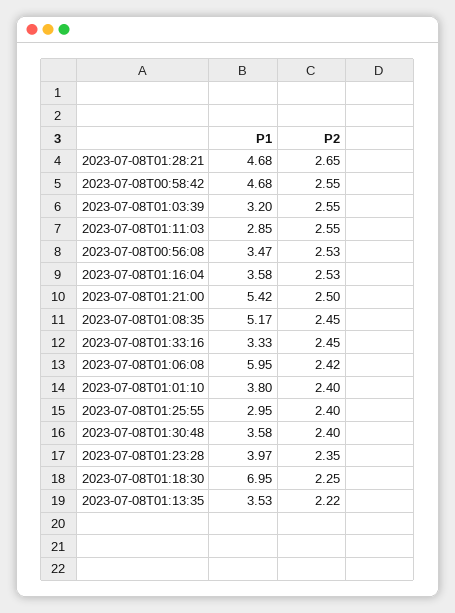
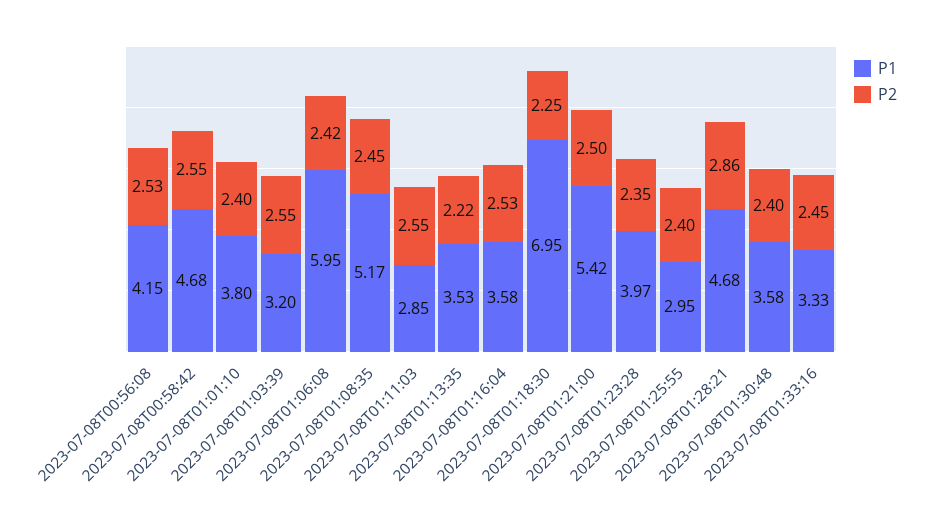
  {
    "P1": {
      "2023-07-08T01:28:21": 4.68,
      "2023-07-08T00:58:42": 4.68,
      "2023-07-08T01:03:39": 3.2,
      "2023-07-08T01:11:03": 2.85,
-     "2023-07-08T00:56:08": 3.47,
+     "2023-07-08T00:56:08": 4.15,
      "2023-07-08T01:16:04": 3.58,
      "2023-07-08T01:21:00": 5.42,
      "2023-07-08T01:08:35": 5.17,
      "2023-07-08T01:33:16": 3.33,
      "2023-07-08T01:06:08": 5.95,
      "2023-07-08T01:01:10": 3.8,
      "2023-07-08T01:25:55": 2.95,
      "2023-07-08T01:30:48": 3.58,
      "2023-07-08T01:23:28": 3.97,
      "2023-07-08T01:18:30": 6.95,
      "2023-07-08T01:13:35": 3.53
    },
    "P2": {
-     "2023-07-08T01:28:21": 2.65,
+     "2023-07-08T01:28:21": 2.86,
      "2023-07-08T00:58:42": 2.55,
      "2023-07-08T01:03:39": 2.55,
      "2023-07-08T01:11:03": 2.55,
      "2023-07-08T00:56:08": 2.53,
      "2023-07-08T01:16:04": 2.53,
      "2023-07-08T01:21:00": 2.5,
      "2023-07-08T01:08:35": 2.45,
      "2023-07-08T01:33:16": 2.45,
      "2023-07-08T01:06:08": 2.42,
      "2023-07-08T01:01:10": 2.4,
      "2023-07-08T01:25:55": 2.4,
      "2023-07-08T01:30:48": 2.4,
      "2023-07-08T01:23:28": 2.35,
      "2023-07-08T01:18:30": 2.25,
      "2023-07-08T01:13:35": 2.22
    }
  }

